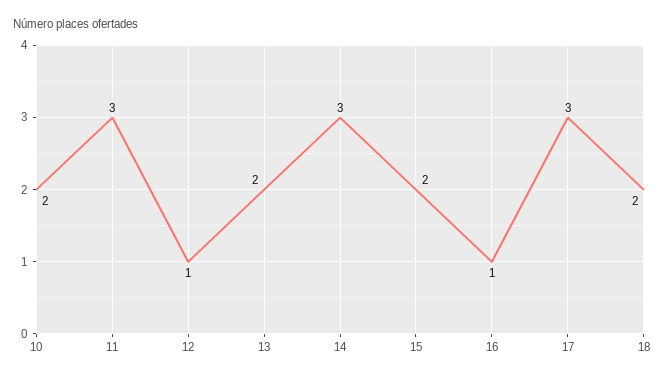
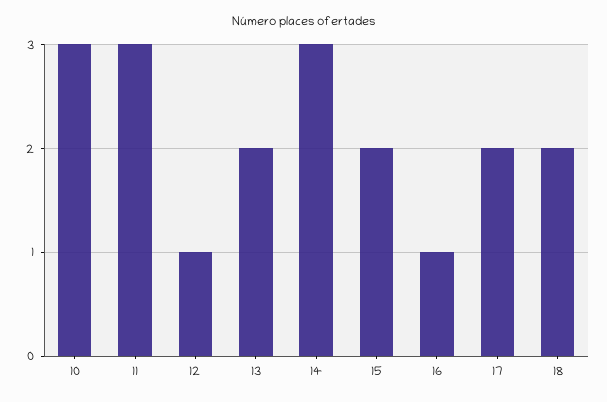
  {
-   "10": 2,
+   "10": 3,
    "11": 3,
    "12": 1,
    "13": 2,
    "14": 3,
    "15": 2,
    "16": 1,
-   "17": 3,
+   "17": 2,
    "18": 2
  }

